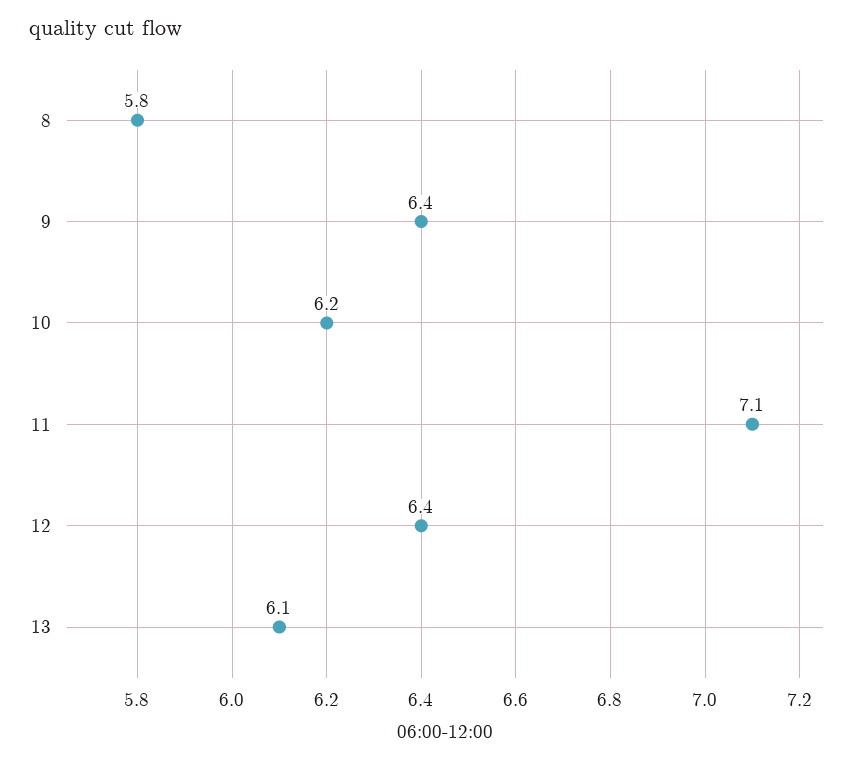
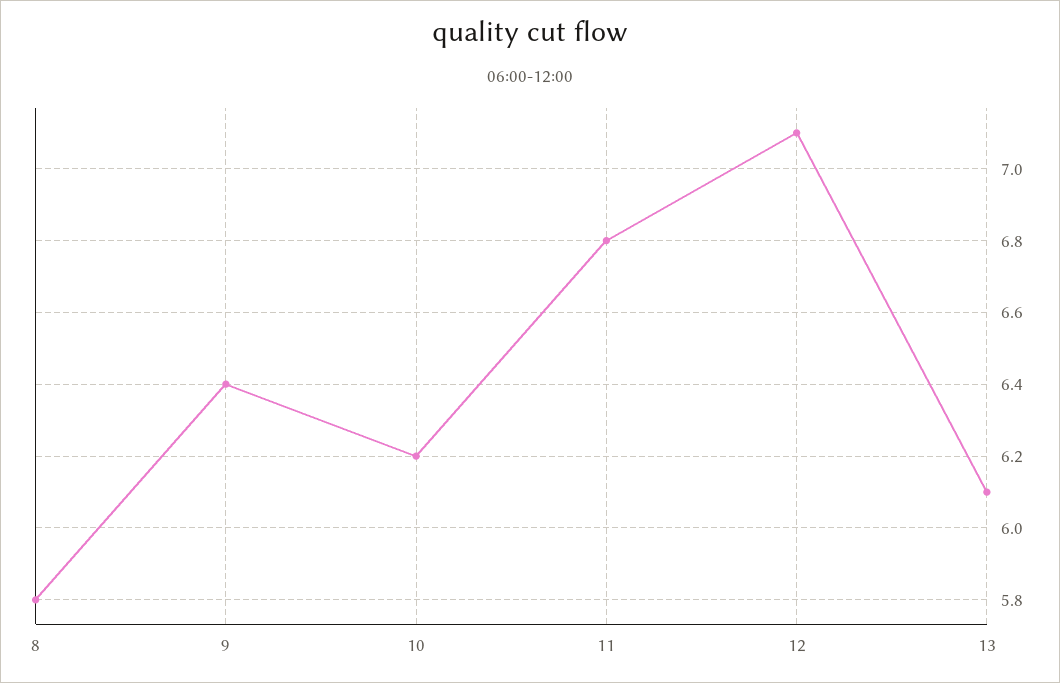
  {
    "8": 5.8,
    "9": 6.4,
    "10": 6.2,
-   "11": 7.1,
+   "11": 6.8,
-   "12": 6.4,
+   "12": 7.1,
    "13": 6.1
  }

